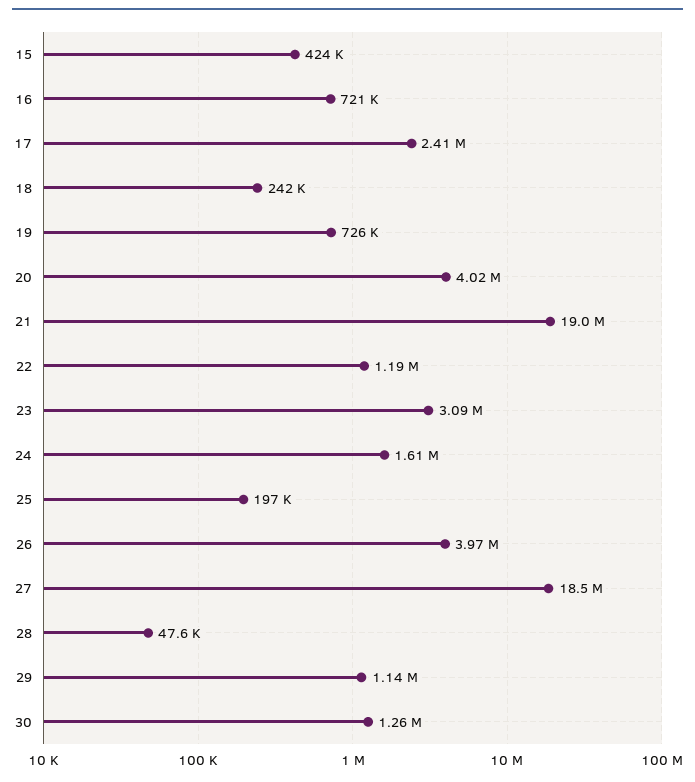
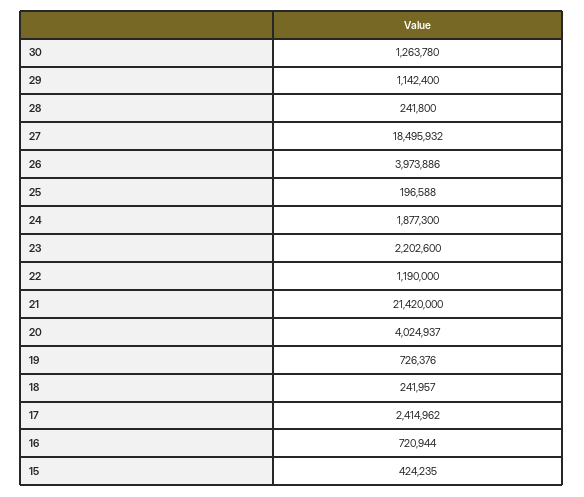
  {
    "15": 424235,
    "16": 720944,
    "17": 2414962,
    "18": 241957,
    "19": 726376,
    "20": 4024937,
-   "21": 19000000,
+   "21": 21420000,
    "22": 1190000,
-   "23": 3090000,
+   "23": 2202600,
-   "24": 1610000,
+   "24": 1877300,
    "25": 196588,
    "26": 3973886,
    "27": 18495932,
-   "28": 47600,
+   "28": 241800,
    "29": 1142400,
    "30": 1263780
  }

